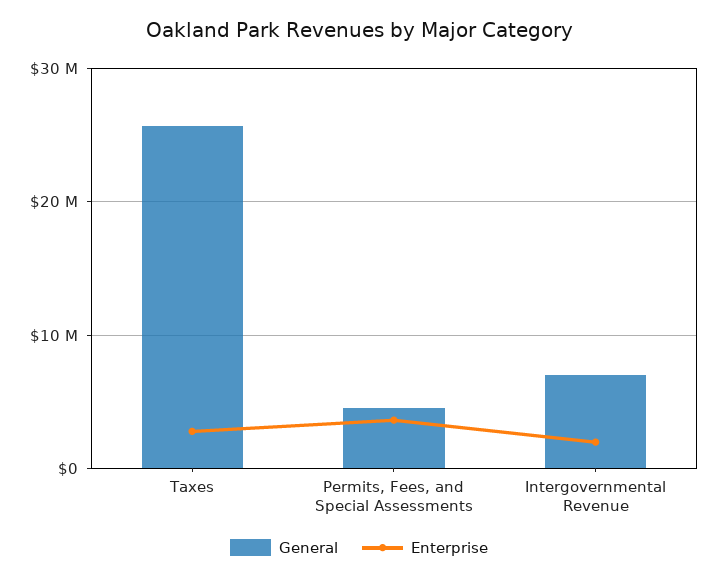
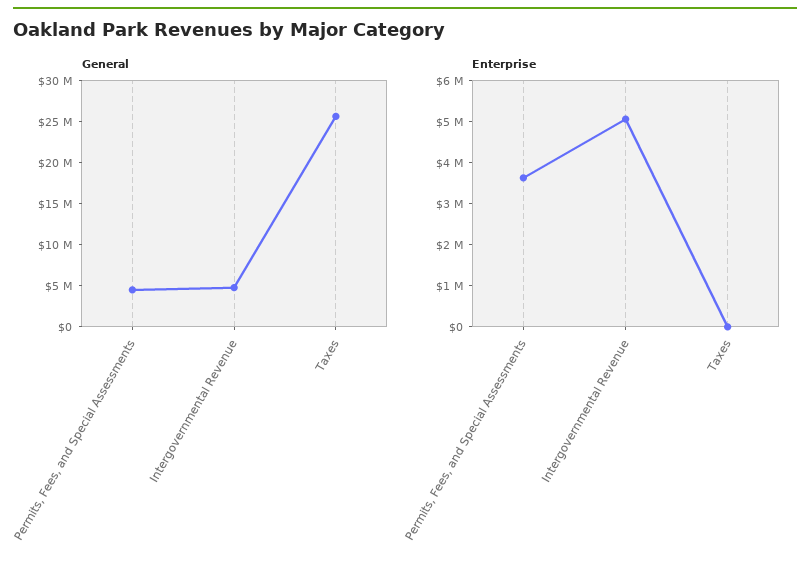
  {
    "General": {
      "Taxes": 26000000,
      "Permits, Fees, and Special Assessments": 5000000,
-     "Intergovernmental Revenue": 7000000
+     "Intergovernmental Revenue": 5000000
    },
    "Enterprise": {
-     "Taxes": 3000000,
+     "Taxes": 0,
      "Permits, Fees, and Special Assessments": 3600000,
-     "Intergovernmental Revenue": 2000000
+     "Intergovernmental Revenue": 5000000
    }
  }

